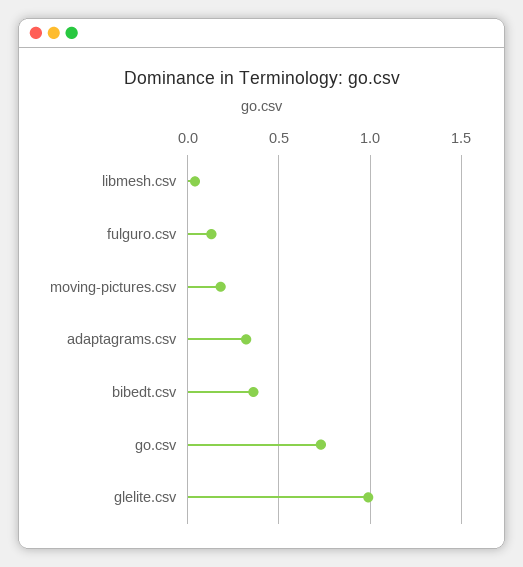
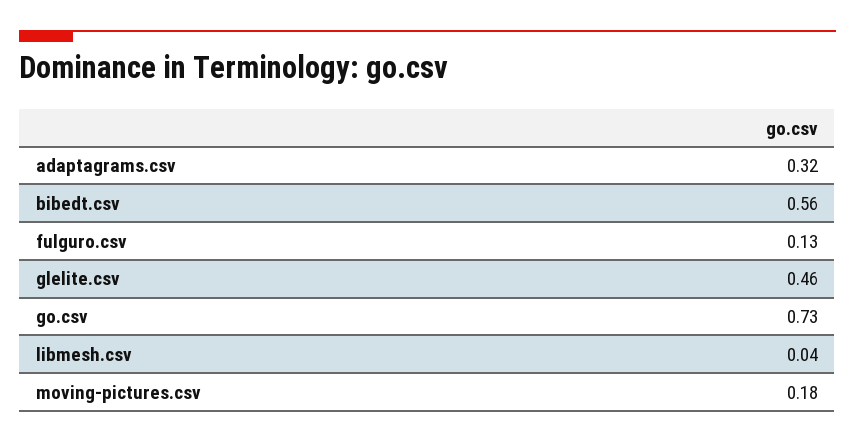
  {
    "libmesh.csv": 0.04,
    "fulguro.csv": 0.13,
    "moving-pictures.csv": 0.18,
    "adaptagrams.csv": 0.32,
-   "bibedt.csv": 0.35,
+   "bibedt.csv": 0.56,
    "go.csv": 0.73,
-   "glelite.csv": 1
+   "glelite.csv": 0.46
  }

